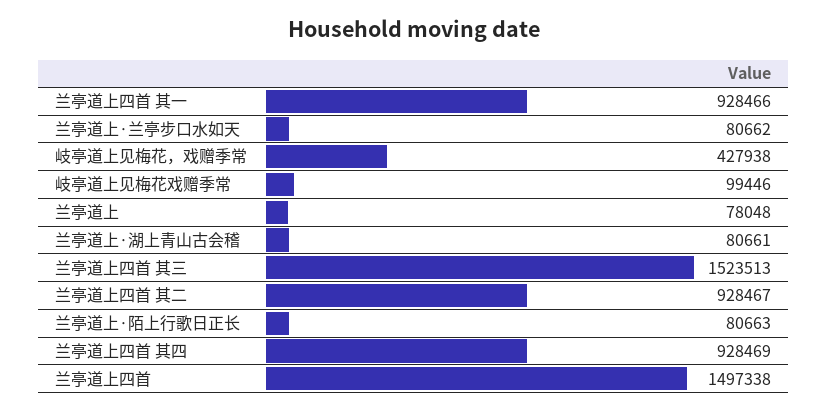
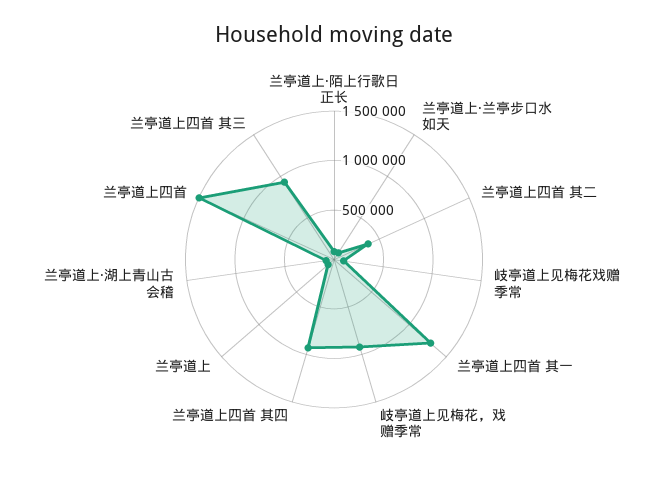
  {
-   "兰亭道上四首 其一": 928466,
+   "兰亭道上四首 其一": 1300000,
    "兰亭道上·兰亭步口水如天": 80662,
-   "岐亭道上见梅花，戏赠季常": 427938,
+   "岐亭道上见梅花，戏赠季常": 900000,
    "岐亭道上见梅花戏赠季常": 99446,
    "兰亭道上": 78048,
    "兰亭道上·湖上青山古会稽": 80661,
-   "兰亭道上四首 其三": 1523513,
+   "兰亭道上四首 其三": 900000,
-   "兰亭道上四首 其二": 928467,
+   "兰亭道上四首 其二": 400000,
    "兰亭道上·陌上行歌日正长": 80663,
    "兰亭道上四首 其四": 928469,
    "兰亭道上四首": 1497338
  }

